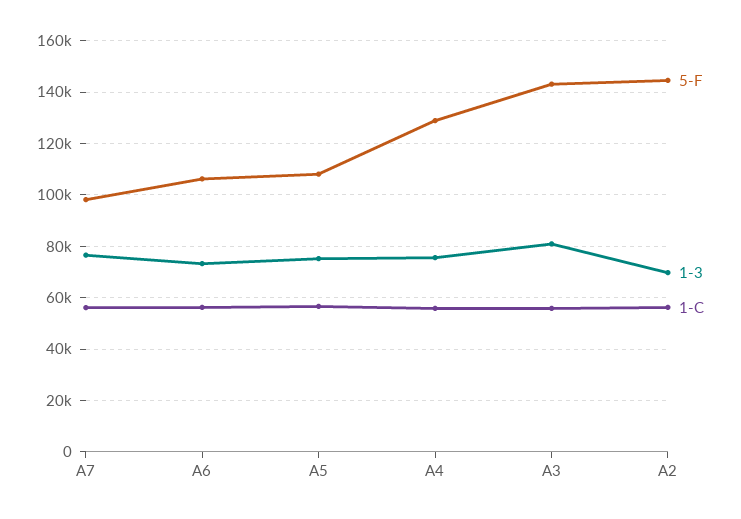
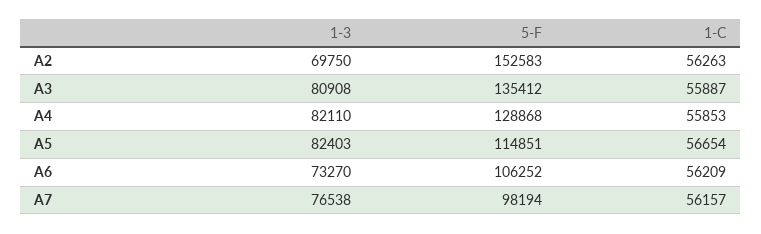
  {
    "5-F": {
      "A7": 98194,
      "A6": 106252,
-     "A5": 107500,
+     "A5": 114851,
      "A4": 128868,
-     "A3": 142500,
+     "A3": 135412,
-     "A2": 145000
+     "A2": 152583
    },
    "1-3": {
      "A7": 76538,
      "A6": 73270,
-     "A5": 75000,
+     "A5": 82403,
-     "A4": 75000,
+     "A4": 82110,
      "A3": 80908,
      "A2": 69750
    },
    "1-C": {
      "A7": 56157,
      "A6": 56209,
      "A5": 56654,
      "A4": 55853,
      "A3": 55887,
      "A2": 56263
    }
  }

